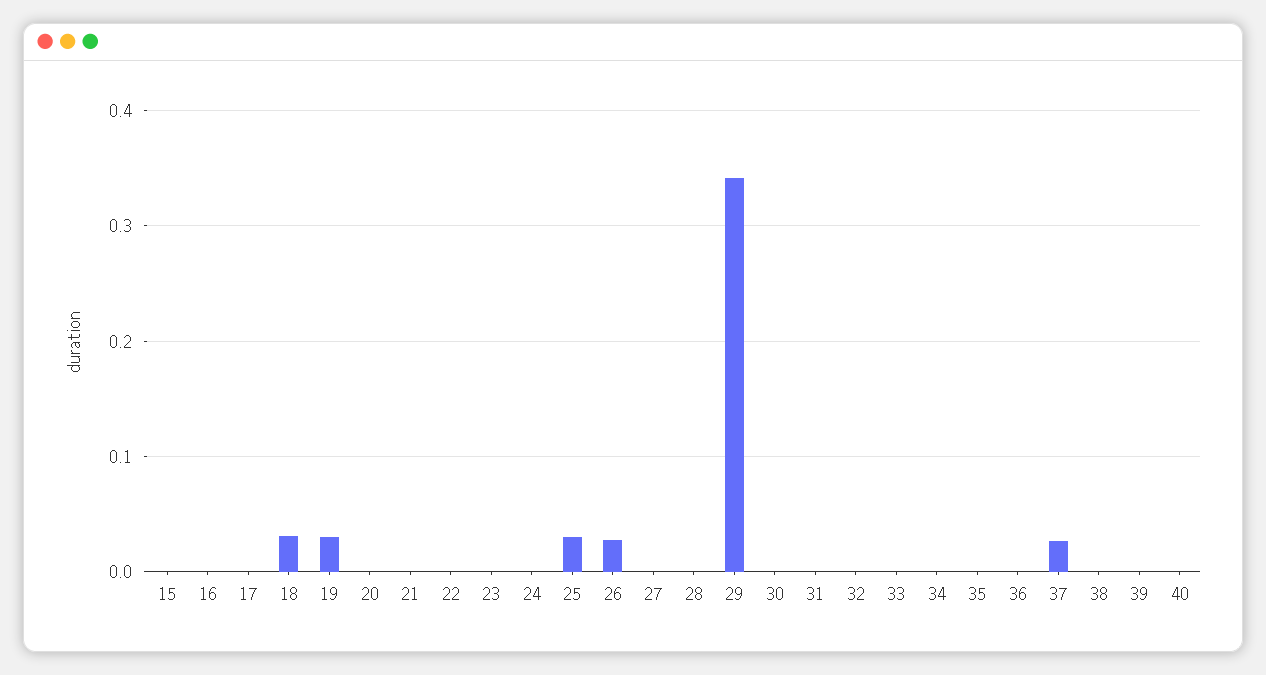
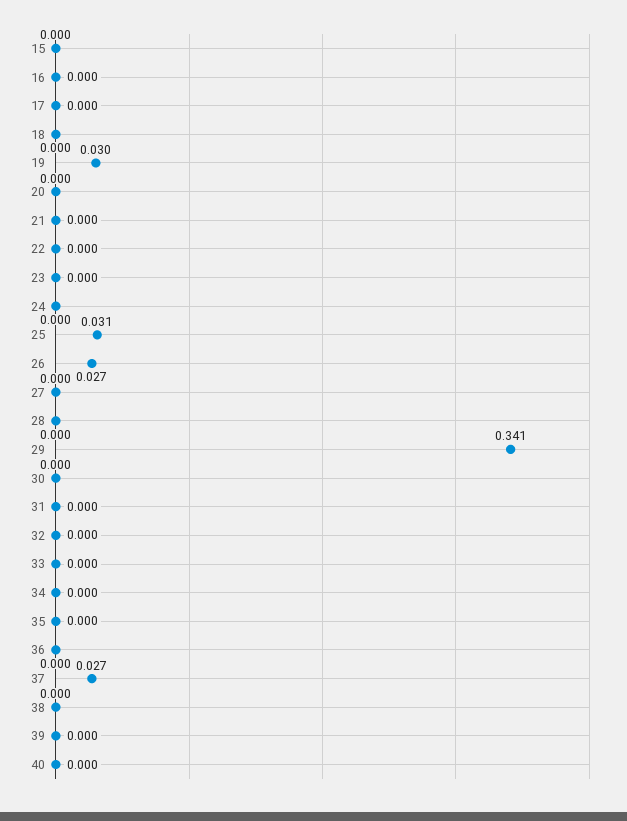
  {
    "15": 0,
    "16": 0,
    "17": 0,
-   "18": 0.03,
+   "18": 0,
    "19": 0.03,
    "20": 0,
    "21": 0,
    "22": 0,
    "23": 0,
    "24": 0,
    "25": 0.031,
    "26": 0.027,
    "27": 0,
    "28": 0,
    "29": 0.341,
    "30": 0,
    "31": 0,
    "32": 0,
    "33": 0,
    "34": 0,
    "35": 0,
    "36": 0,
    "37": 0.027,
    "38": 0,
    "39": 0,
    "40": 0
  }

